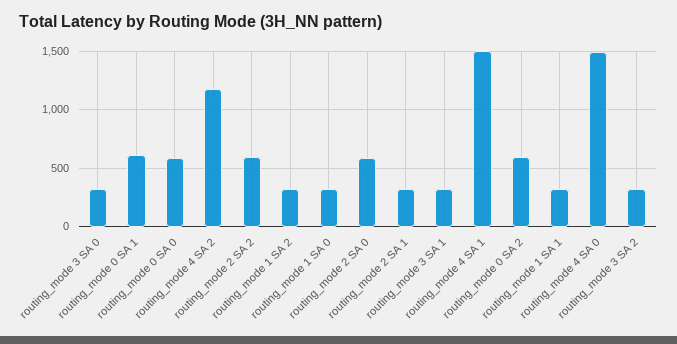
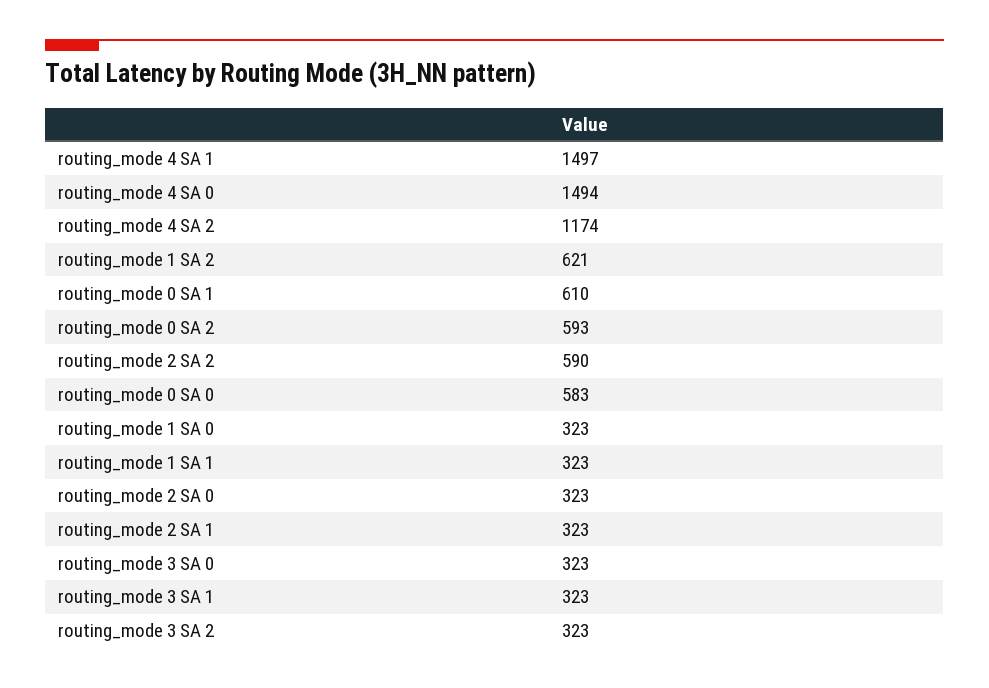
  {
    "routing_mode 3 SA 0": 323,
    "routing_mode 0 SA 1": 610,
    "routing_mode 0 SA 0": 583,
    "routing_mode 4 SA 2": 1174,
    "routing_mode 2 SA 2": 590,
-   "routing_mode 1 SA 2": 300,
+   "routing_mode 1 SA 2": 621,
    "routing_mode 1 SA 0": 323,
-   "routing_mode 2 SA 0": 600,
+   "routing_mode 2 SA 0": 323,
    "routing_mode 2 SA 1": 323,
    "routing_mode 3 SA 1": 323,
    "routing_mode 4 SA 1": 1497,
    "routing_mode 0 SA 2": 593,
    "routing_mode 1 SA 1": 323,
    "routing_mode 4 SA 0": 1494,
    "routing_mode 3 SA 2": 323
  }

